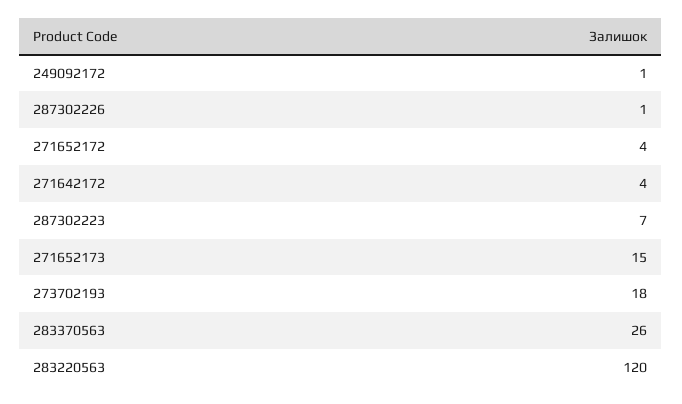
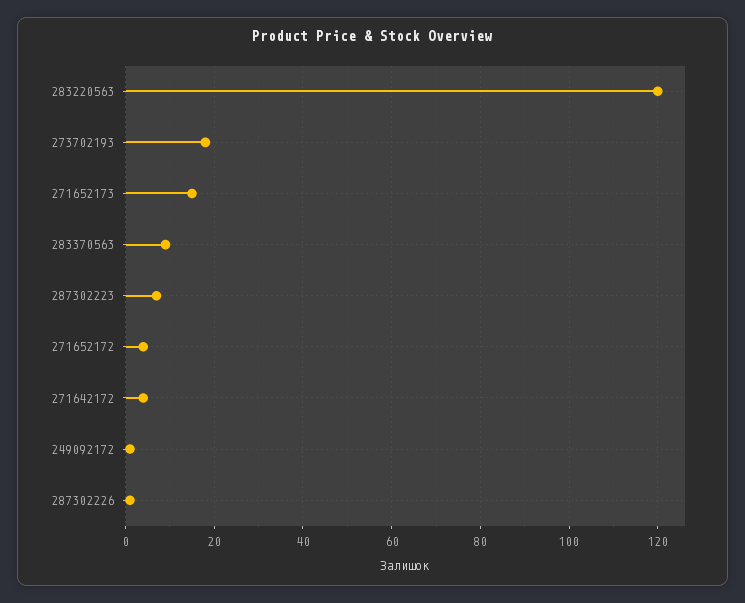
  {
    "249092172": 1,
    "287302226": 1,
    "271652172": 4,
    "271642172": 4,
    "287302223": 7,
    "271652173": 15,
    "273702193": 18,
-   "283370563": 26,
+   "283370563": 10,
    "283220563": 120
  }

